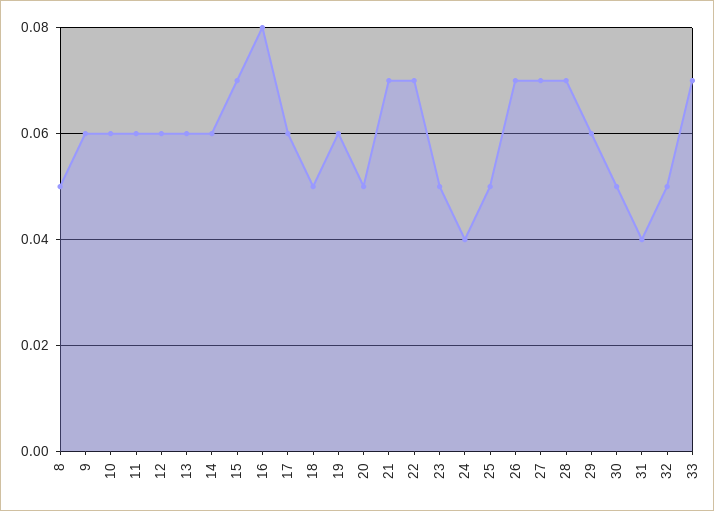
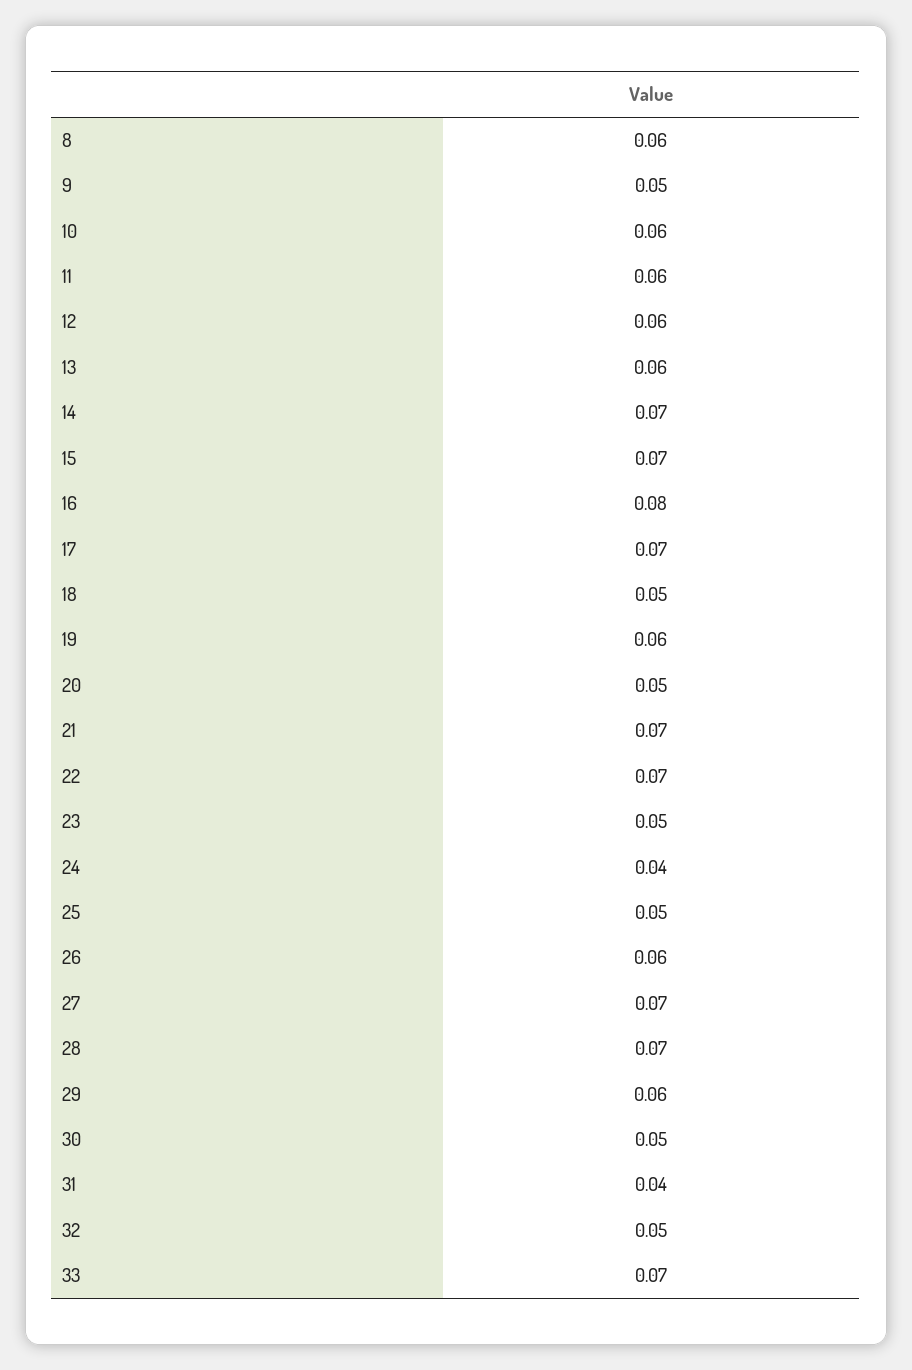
  {
-   "8": 0.05,
+   "8": 0.06,
-   "9": 0.06,
+   "9": 0.05,
    "10": 0.06,
    "11": 0.06,
    "12": 0.06,
    "13": 0.06,
-   "14": 0.06,
+   "14": 0.07,
    "15": 0.07,
    "16": 0.08,
-   "17": 0.06,
+   "17": 0.07,
    "18": 0.05,
    "19": 0.06,
    "20": 0.05,
    "21": 0.07,
    "22": 0.07,
    "23": 0.05,
    "24": 0.04,
    "25": 0.05,
-   "26": 0.07,
+   "26": 0.06,
    "27": 0.07,
    "28": 0.07,
    "29": 0.06,
    "30": 0.05,
    "31": 0.04,
    "32": 0.05,
    "33": 0.07
  }

